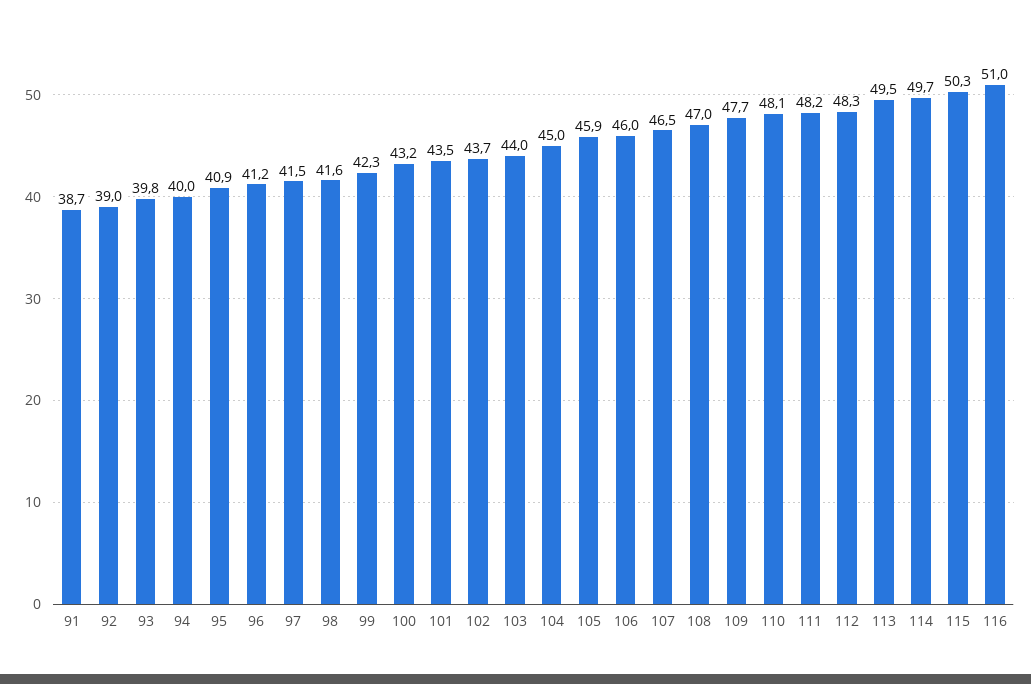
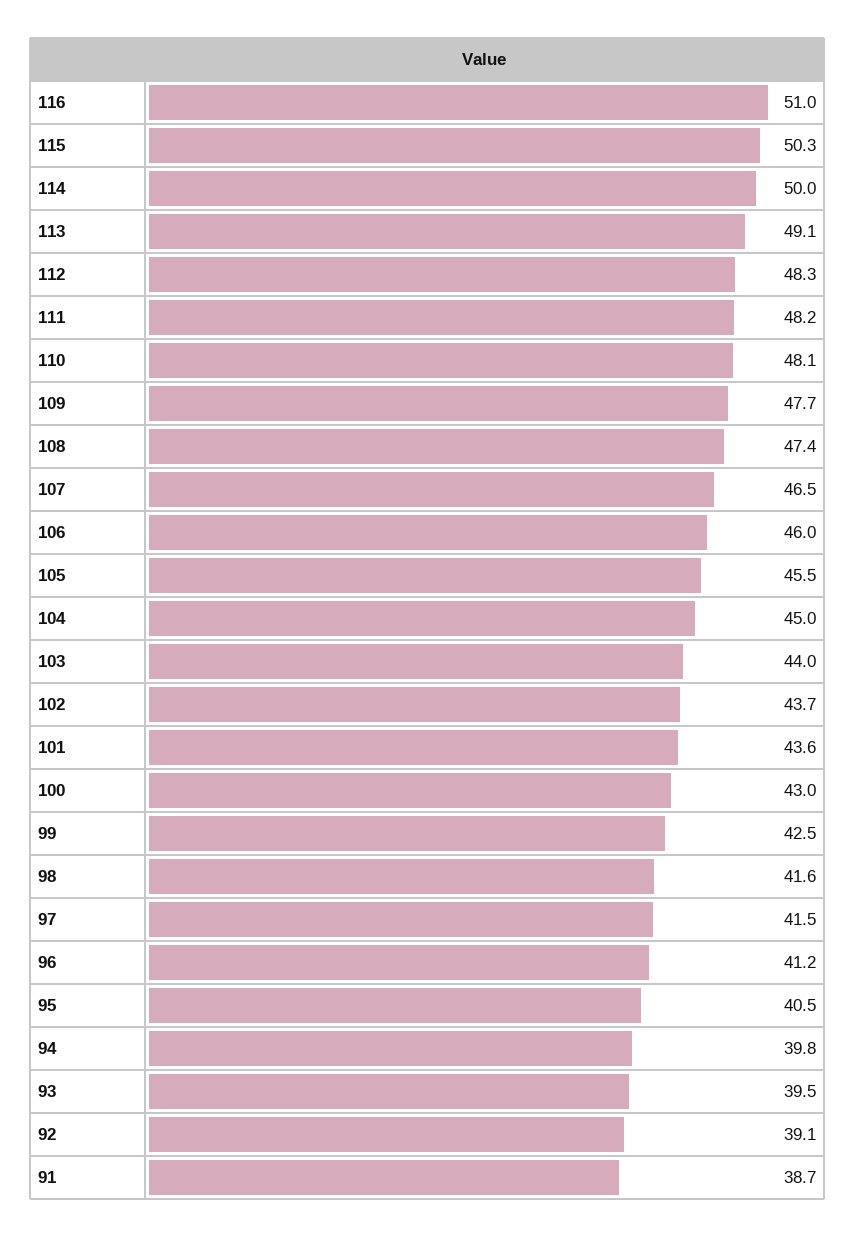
  {
    "91": 38.7,
-   "92": 39,
+   "92": 39.1,
-   "93": 39.8,
+   "93": 39.5,
-   "94": 40,
+   "94": 39.8,
-   "95": 40.9,
+   "95": 40.5,
    "96": 41.2,
    "97": 41.5,
    "98": 41.6,
-   "99": 42.3,
+   "99": 42.5,
-   "100": 43.2,
+   "100": 43,
-   "101": 43.5,
+   "101": 43.6,
    "102": 43.7,
    "103": 44,
    "104": 45,
-   "105": 45.9,
+   "105": 45.5,
    "106": 46,
    "107": 46.5,
-   "108": 47,
+   "108": 47.4,
    "109": 47.7,
    "110": 48.1,
    "111": 48.2,
    "112": 48.3,
-   "113": 49.5,
+   "113": 49.1,
-   "114": 49.7,
+   "114": 50,
    "115": 50.3,
    "116": 51
  }

